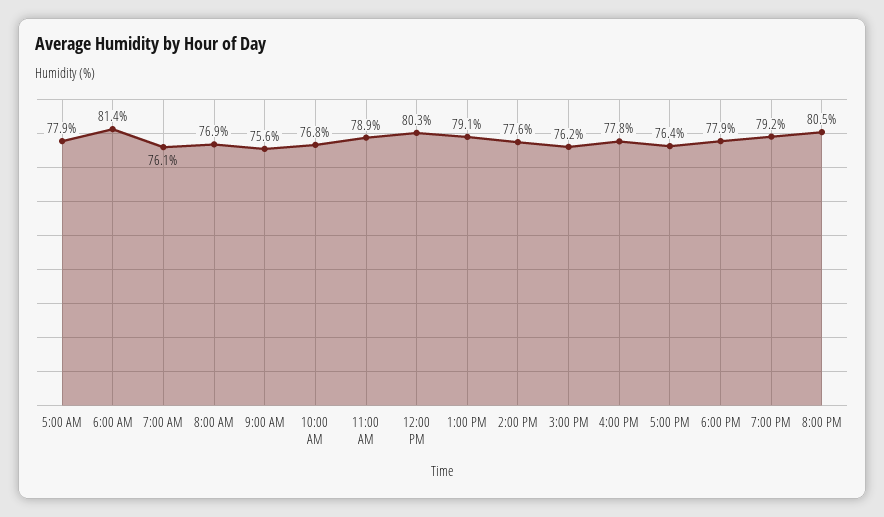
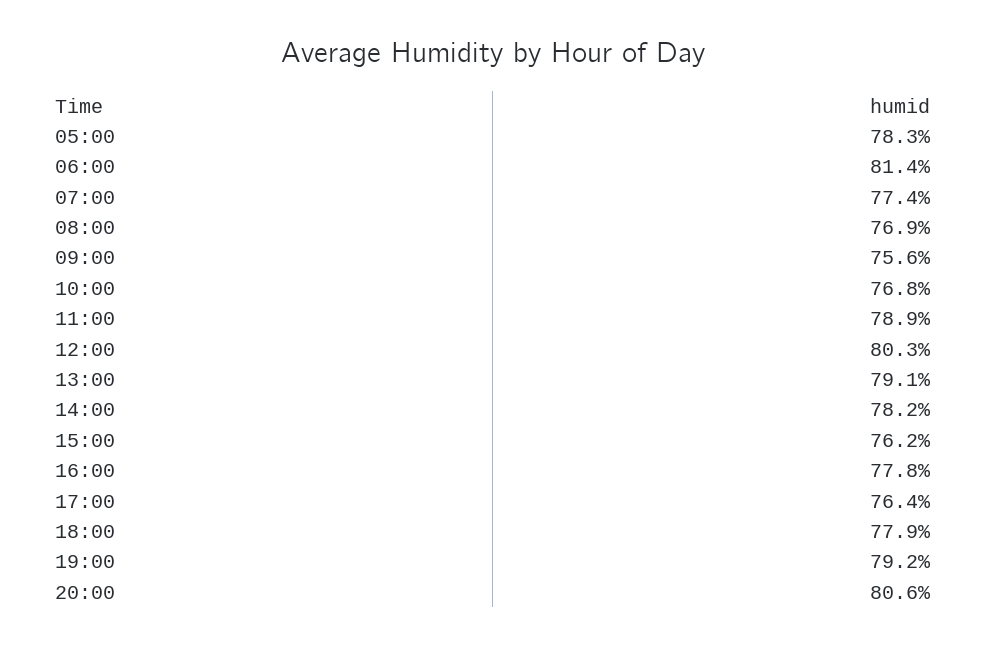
  {
-   "5:00 AM": 77.9,
+   "5:00 AM": 78.3,
    "6:00 AM": 81.4,
-   "7:00 AM": 76.1,
+   "7:00 AM": 77.4,
    "8:00 AM": 76.9,
    "9:00 AM": 75.6,
    "10:00 AM": 76.8,
    "11:00 AM": 78.9,
    "12:00 PM": 80.3,
    "1:00 PM": 79.1,
-   "2:00 PM": 77.6,
+   "2:00 PM": 78.2,
    "3:00 PM": 76.2,
    "4:00 PM": 77.8,
    "5:00 PM": 76.4,
    "6:00 PM": 77.9,
    "7:00 PM": 79.2,
-   "8:00 PM": 80.5
+   "8:00 PM": 80.6
  }

